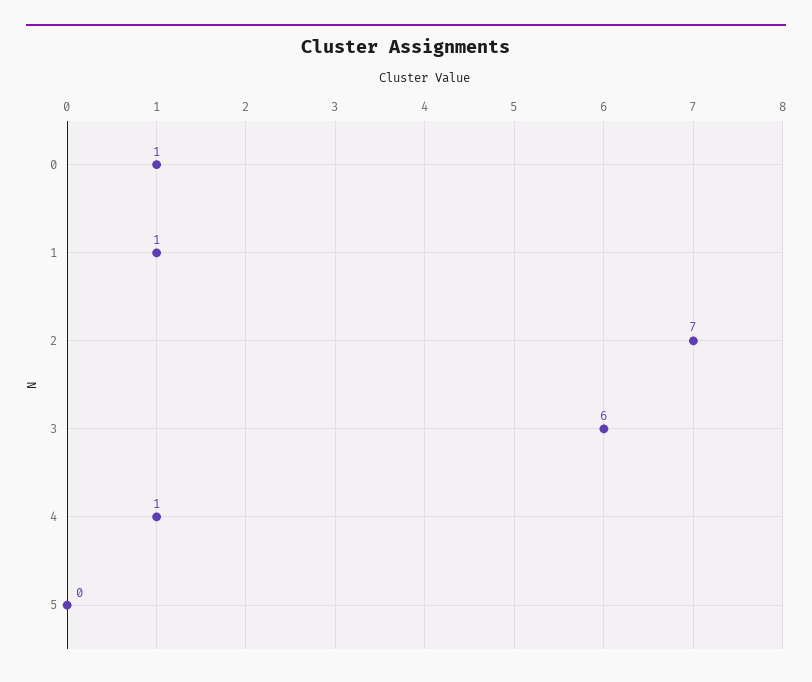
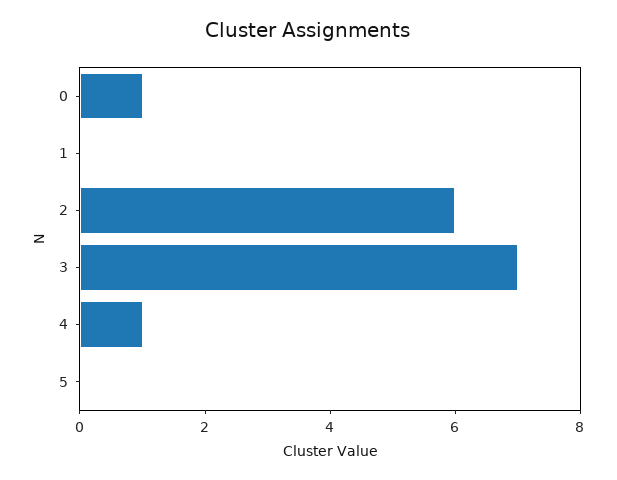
  {
    "0": 1,
-   "1": 1,
+   "1": 0,
-   "2": 7,
+   "2": 6,
-   "3": 6,
+   "3": 7,
    "4": 1,
    "5": 0
  }

